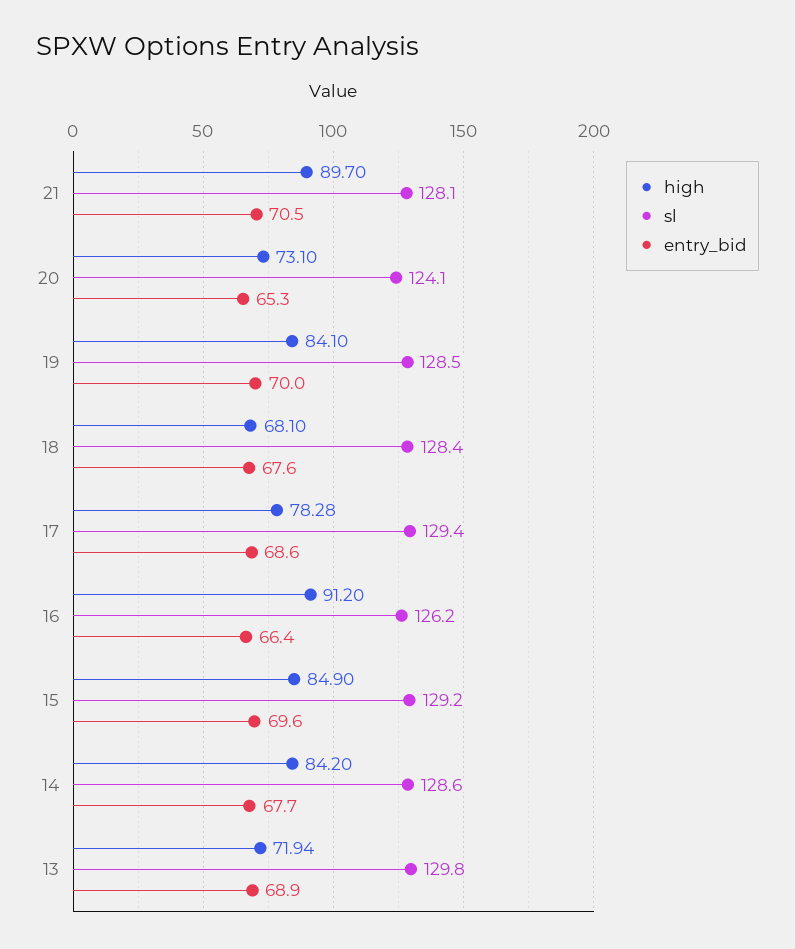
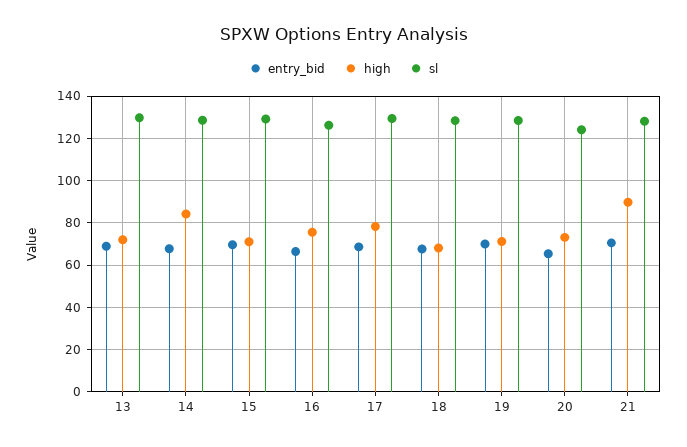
  {
    "high": {
      "21": 89.7,
      "20": 73.1,
-     "19": 84.1,
+     "19": 70,
      "18": 68.1,
      "17": 78.28,
-     "16": 91.2,
+     "16": 75,
-     "15": 84.9,
+     "15": 70,
      "14": 84.2,
      "13": 71.94
    },
    "sl": {
      "21": 128.1,
      "20": 124.1,
      "19": 128.5,
      "18": 128.4,
      "17": 129.4,
      "16": 126.2,
      "15": 129.2,
      "14": 128.6,
      "13": 129.8
    },
    "entry_bid": {
      "21": 70.5,
      "20": 65.3,
      "19": 70,
      "18": 67.6,
      "17": 68.6,
      "16": 66.4,
      "15": 69.6,
      "14": 67.7,
      "13": 68.9
    }
  }

